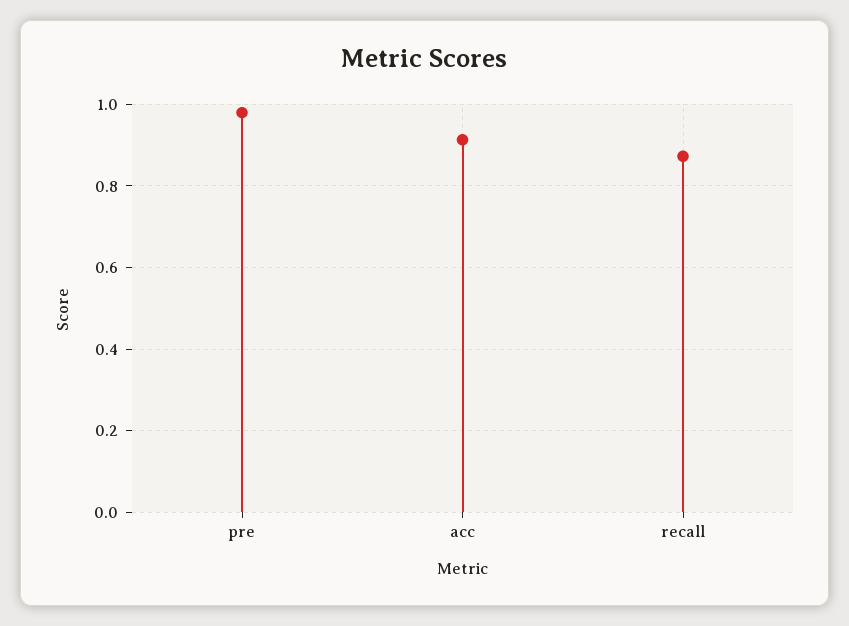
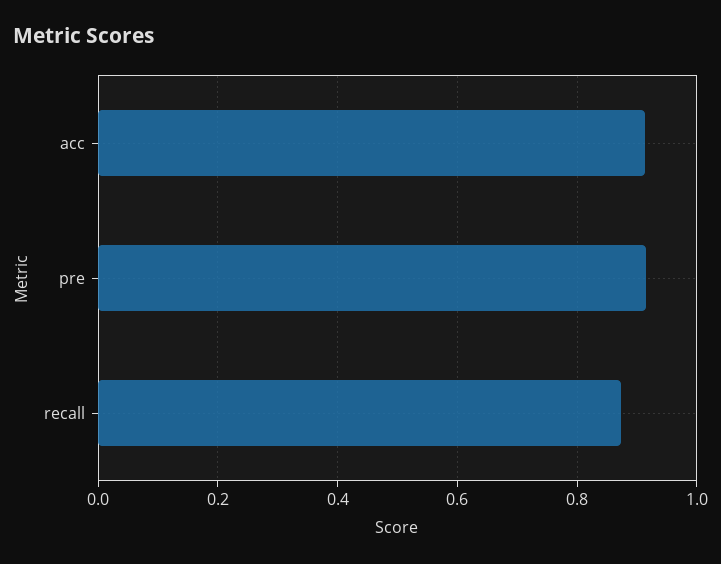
  {
-   "pre": 0.98,
+   "pre": 0.92,
    "acc": 0.92,
    "recall": 0.88
  }

